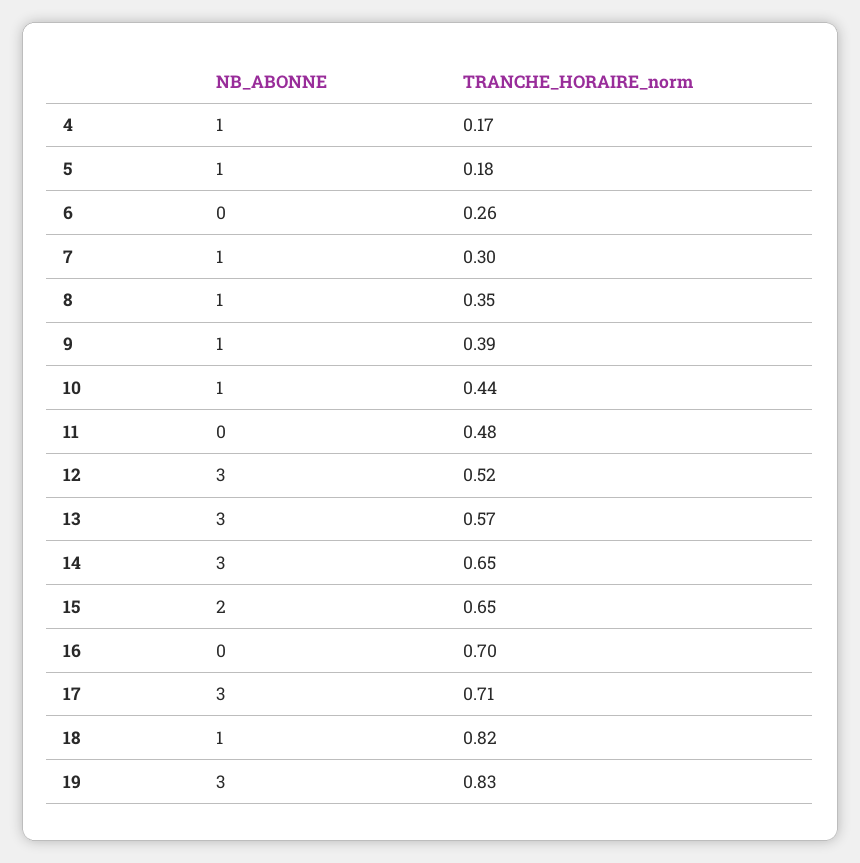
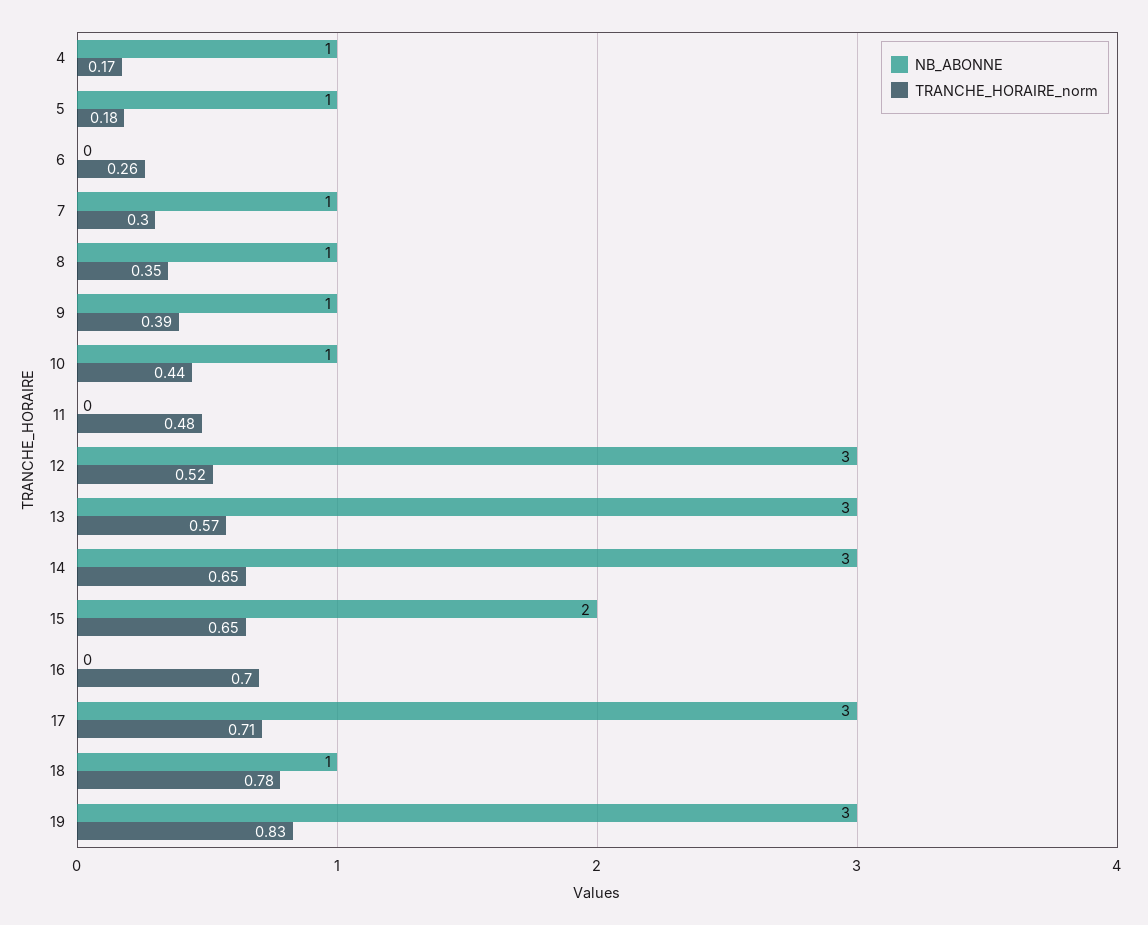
  {
    "NB_ABONNE": {
      "4": 1,
      "5": 1,
      "6": 0,
      "7": 1,
      "8": 1,
      "9": 1,
      "10": 1,
      "11": 0,
      "12": 3,
      "13": 3,
      "14": 3,
      "15": 2,
      "16": 0,
      "17": 3,
      "18": 1,
      "19": 3
    },
    "TRANCHE_HORAIRE_norm": {
      "4": 0.17,
      "5": 0.18,
      "6": 0.26,
      "7": 0.3,
      "8": 0.35,
      "9": 0.39,
      "10": 0.44,
      "11": 0.48,
      "12": 0.52,
      "13": 0.57,
      "14": 0.65,
      "15": 0.65,
      "16": 0.7,
      "17": 0.71,
-     "18": 0.82,
+     "18": 0.78,
      "19": 0.83
    }
  }

